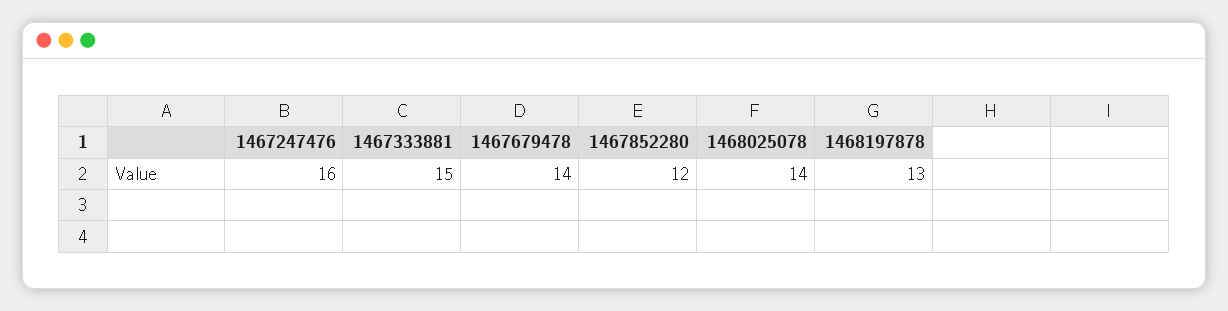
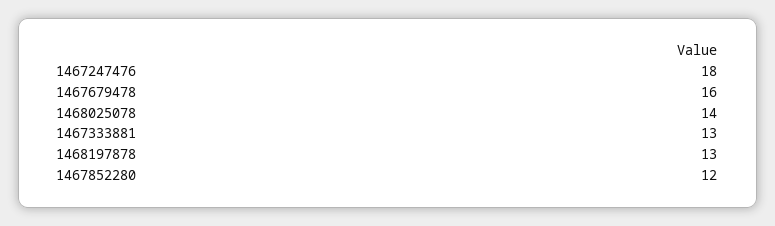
  {
-   "1467247476": 16,
+   "1467247476": 18,
-   "1467333881": 15,
+   "1467333881": 13,
-   "1467679478": 14,
+   "1467679478": 16,
    "1467852280": 12,
    "1468025078": 14,
    "1468197878": 13
  }

